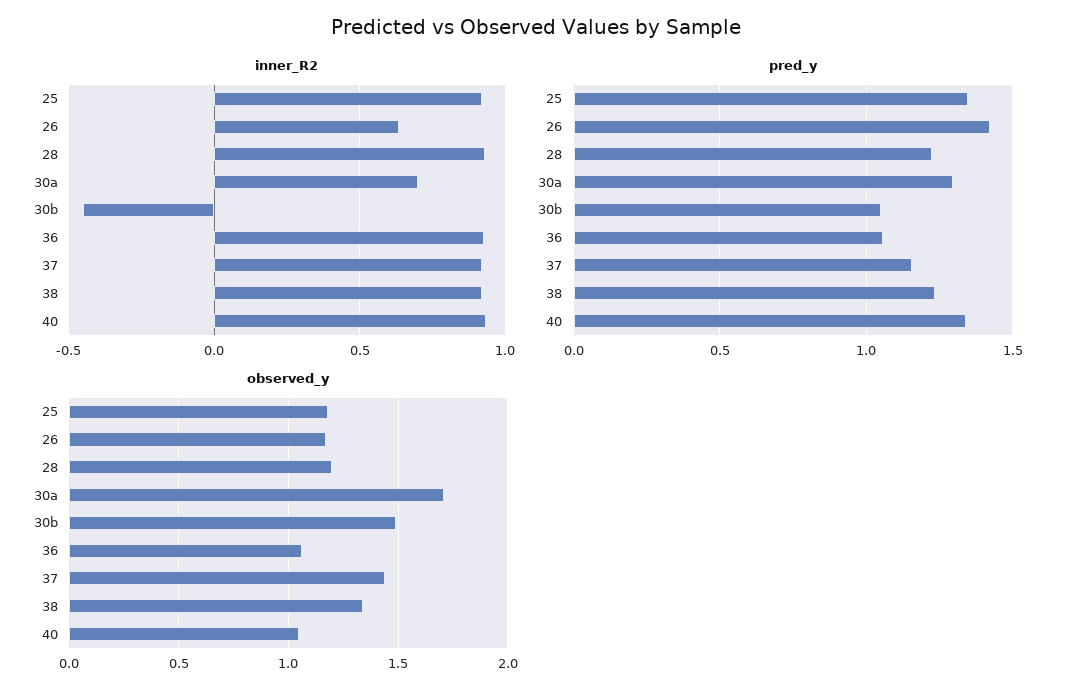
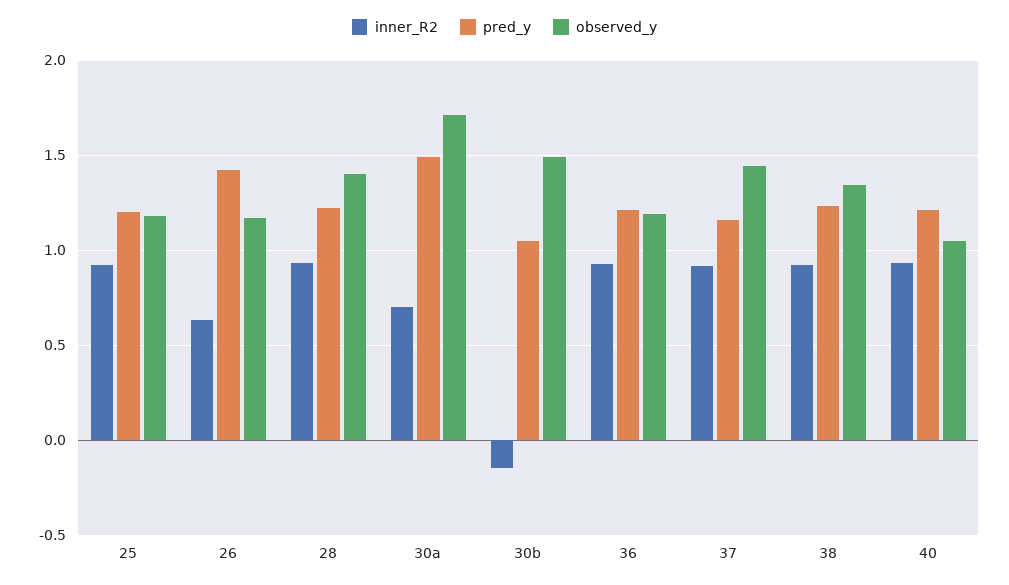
  {
    "inner_R2": {
      "25": 0.9,
      "26": 0.65,
      "28": 0.95,
      "30a": 0.7,
-     "30b": -0.45,
+     "30b": -0.15,
      "36": 0.95,
      "37": 0.9,
      "38": 0.9,
      "40": 0.95
    },
    "pred_y": {
-     "25": 1.35,
+     "25": 1.2,
      "26": 1.4,
      "28": 1.2,
-     "30a": 1.3,
+     "30a": 1.5,
      "30b": 1.05,
-     "36": 1.05,
+     "36": 1.2,
      "37": 1.15,
      "38": 1.25,
-     "40": 1.35
+     "40": 1.2
    },
    "observed_y": {
      "25": 1.2,
      "26": 1.15,
-     "28": 1.2,
+     "28": 1.4,
      "30a": 1.7,
      "30b": 1.5,
-     "36": 1.05,
+     "36": 1.2,
      "37": 1.45,
      "38": 1.35,
      "40": 1.05
    }
  }

